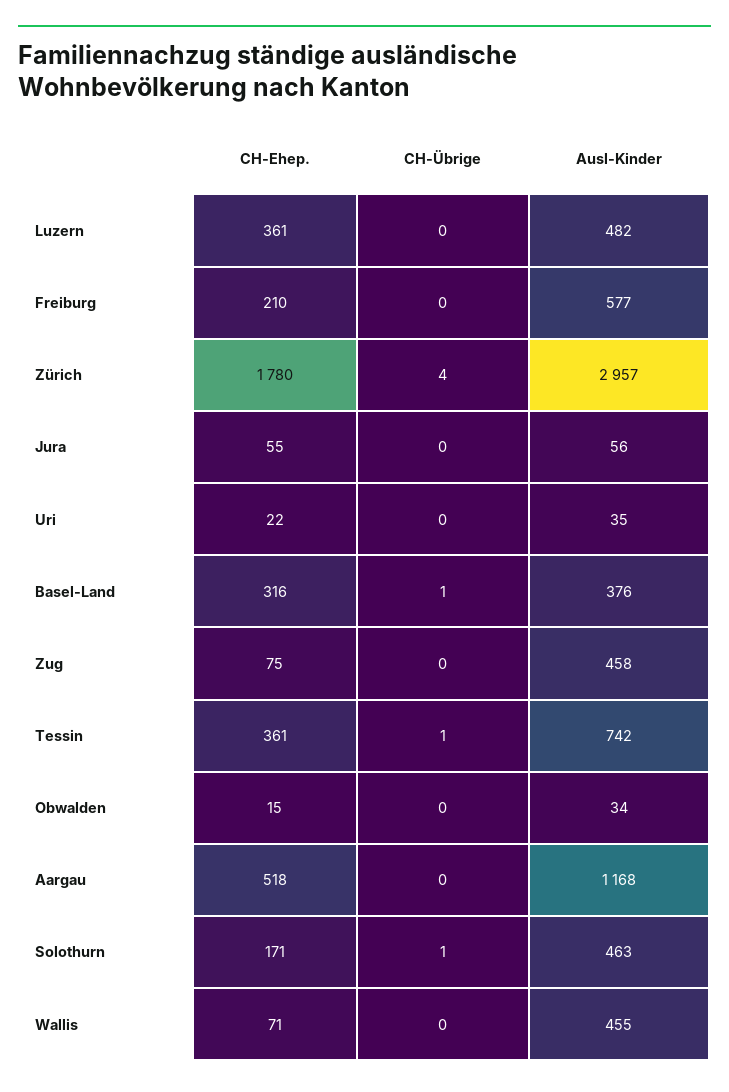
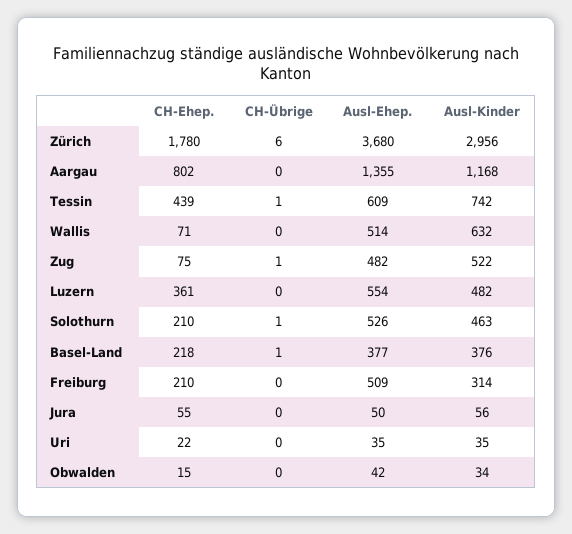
  {
    "CH-Ehep.": {
      "Luzern": 361,
      "Freiburg": 210,
      "Zürich": 1780,
      "Jura": 55,
      "Uri": 22,
-     "Basel-Land": 316,
+     "Basel-Land": 218,
      "Zug": 75,
-     "Tessin": 361,
+     "Tessin": 439,
      "Obwalden": 15,
-     "Aargau": 518,
+     "Aargau": 802,
-     "Solothurn": 171,
+     "Solothurn": 210,
      "Wallis": 71
    },
    "CH-Übrige": {
      "Luzern": 0,
      "Freiburg": 0,
-     "Zürich": 4,
+     "Zürich": 6,
      "Jura": 0,
      "Uri": 0,
      "Basel-Land": 1,
-     "Zug": 0,
+     "Zug": 1,
      "Tessin": 1,
      "Obwalden": 0,
      "Aargau": 0,
      "Solothurn": 1,
      "Wallis": 0
    },
    "Ausl-Kinder": {
      "Luzern": 482,
-     "Freiburg": 577,
+     "Freiburg": 314,
-     "Zürich": 2957,
+     "Zürich": 2956,
      "Jura": 56,
      "Uri": 35,
      "Basel-Land": 376,
-     "Zug": 458,
+     "Zug": 522,
      "Tessin": 742,
      "Obwalden": 34,
      "Aargau": 1168,
      "Solothurn": 463,
-     "Wallis": 455
+     "Wallis": 632
-   }
+   },
+   "Ausl-Ehep.": {
+     "Zürich": 3680,
+     "Aargau": 1355,
+     "Tessin": 609,
+     "Wallis": 514,
+     "Zug": 482,
+     "Luzern": 554,
+     "Solothurn": 526,
+     "Basel-Land": 377,
+     "Freiburg": 509,
+     "Jura": 50,
+     "Uri": 35,
+     "Obwalden": 42
+   }
  }

